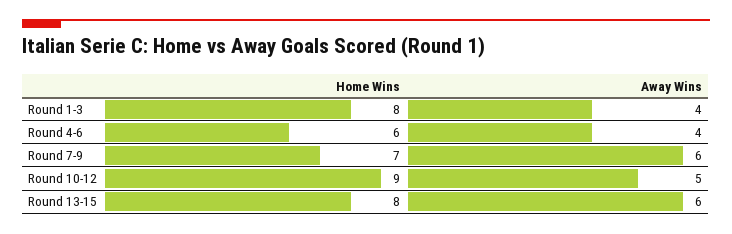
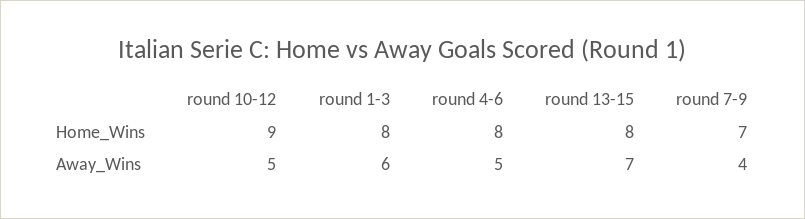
  {
    "Home Wins": {
      "Round 1-3": 8,
-     "Round 4-6": 6,
+     "Round 4-6": 8,
      "Round 7-9": 7,
      "Round 10-12": 9,
      "Round 13-15": 8
    },
    "Away Wins": {
-     "Round 1-3": 4,
+     "Round 1-3": 6,
-     "Round 4-6": 4,
+     "Round 4-6": 5,
-     "Round 7-9": 6,
+     "Round 7-9": 4,
      "Round 10-12": 5,
-     "Round 13-15": 6
+     "Round 13-15": 7
    }
  }

